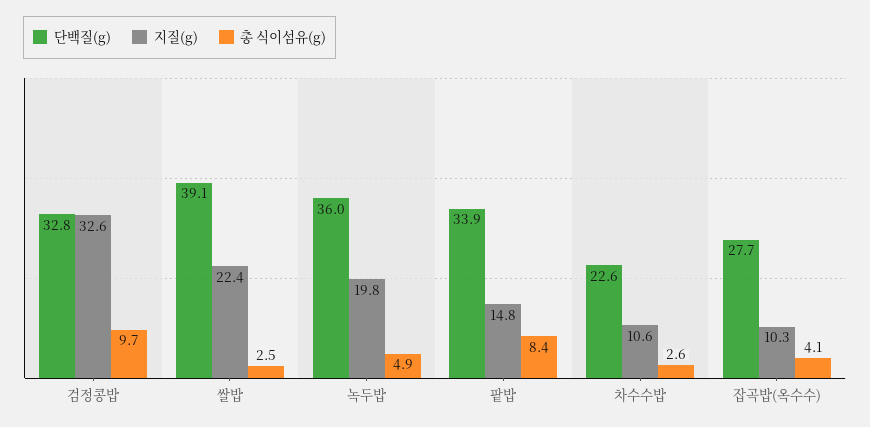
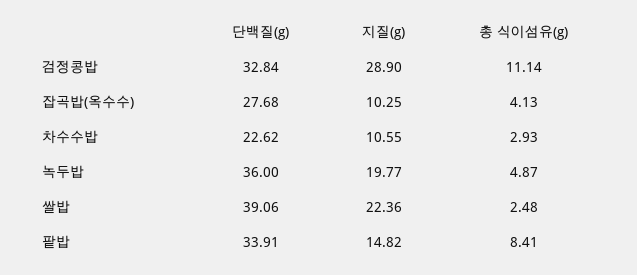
  {
    "단백질(g)": {
      "검정콩밥": 32.84,
      "쌀밥": 39.06,
      "녹두밥": 36,
      "팥밥": 33.91,
      "차수수밥": 22.62,
      "잡곡밥(옥수수)": 27.68
    },
    "지질(g)": {
-     "검정콩밥": 32.6,
+     "검정콩밥": 28.9,
      "쌀밥": 22.36,
      "녹두밥": 19.77,
      "팥밥": 14.82,
      "차수수밥": 10.55,
      "잡곡밥(옥수수)": 10.25
    },
    "총 식이섬유(g)": {
-     "검정콩밥": 9.7,
+     "검정콩밥": 11.14,
      "쌀밥": 2.48,
      "녹두밥": 4.87,
      "팥밥": 8.41,
-     "차수수밥": 2.6,
+     "차수수밥": 2.93,
      "잡곡밥(옥수수)": 4.13
    }
  }

